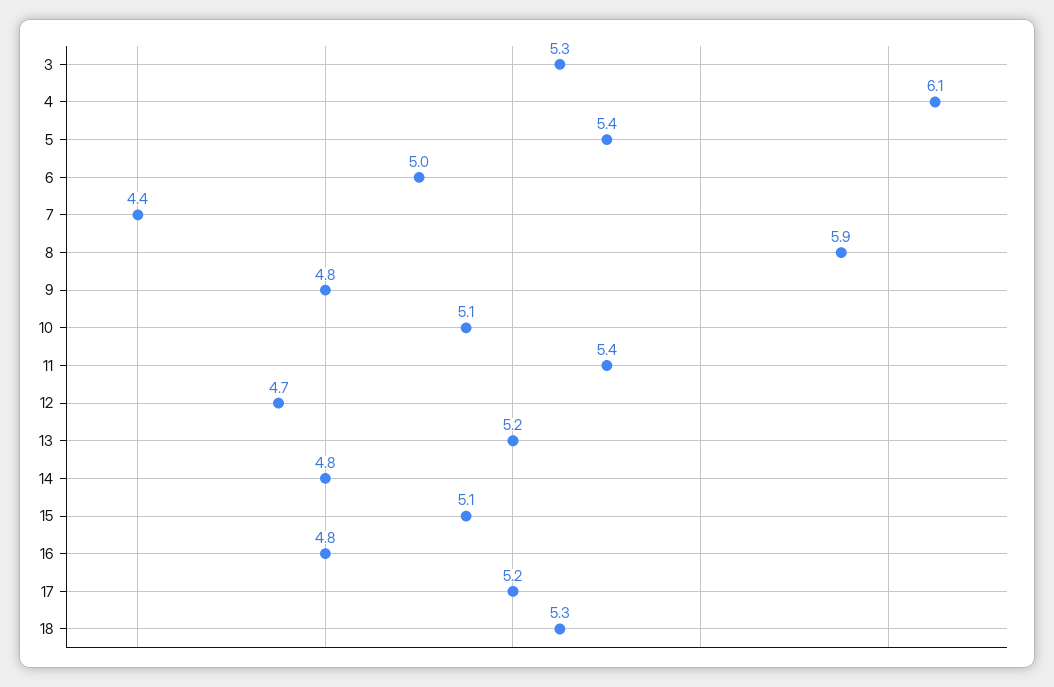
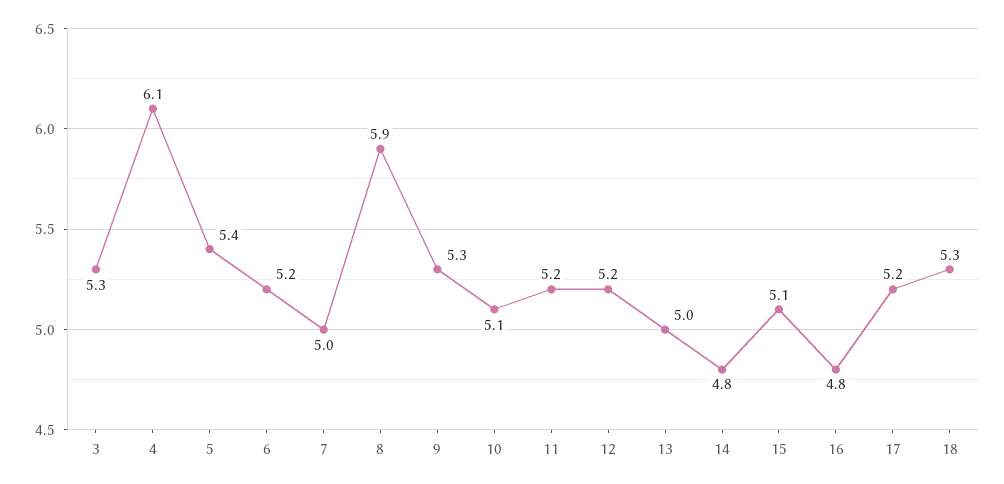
  {
    "3": 5.3,
    "4": 6.1,
    "5": 5.4,
-   "6": 5,
+   "6": 5.2,
-   "7": 4.4,
+   "7": 5,
    "8": 5.9,
-   "9": 4.8,
+   "9": 5.3,
    "10": 5.1,
-   "11": 5.4,
+   "11": 5.2,
-   "12": 4.7,
+   "12": 5.2,
-   "13": 5.2,
+   "13": 5,
    "14": 4.8,
    "15": 5.1,
    "16": 4.8,
    "17": 5.2,
    "18": 5.3
  }

